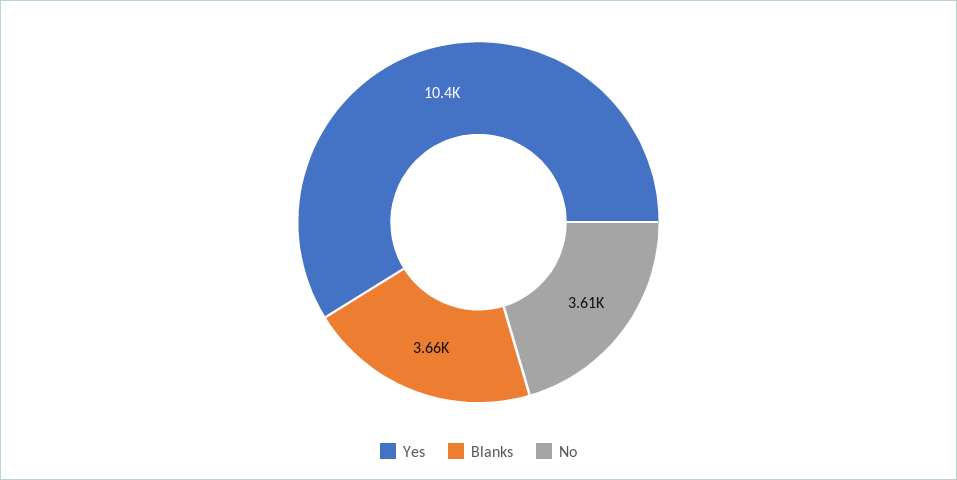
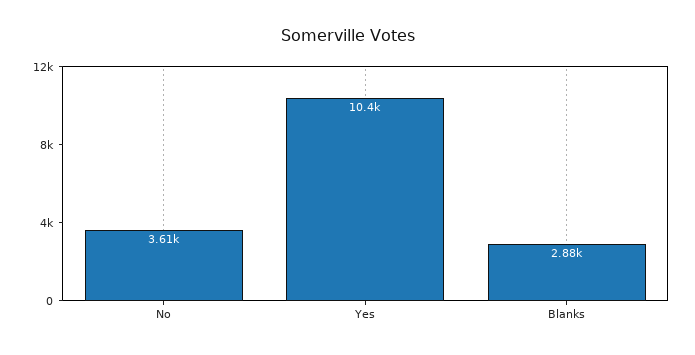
  {
    "Yes": 10400,
-   "Blanks": 3660,
+   "Blanks": 2880,
    "No": 3610
  }

